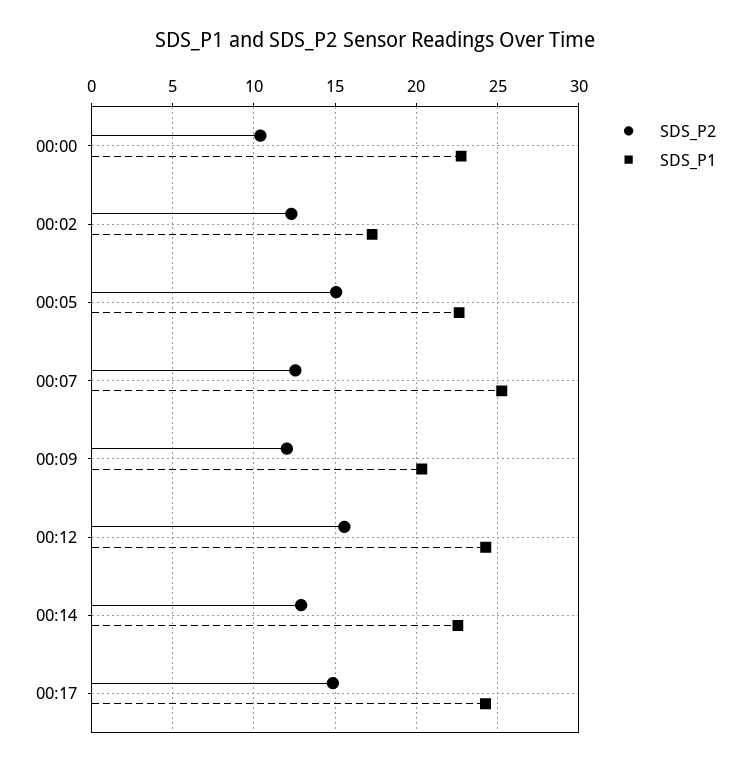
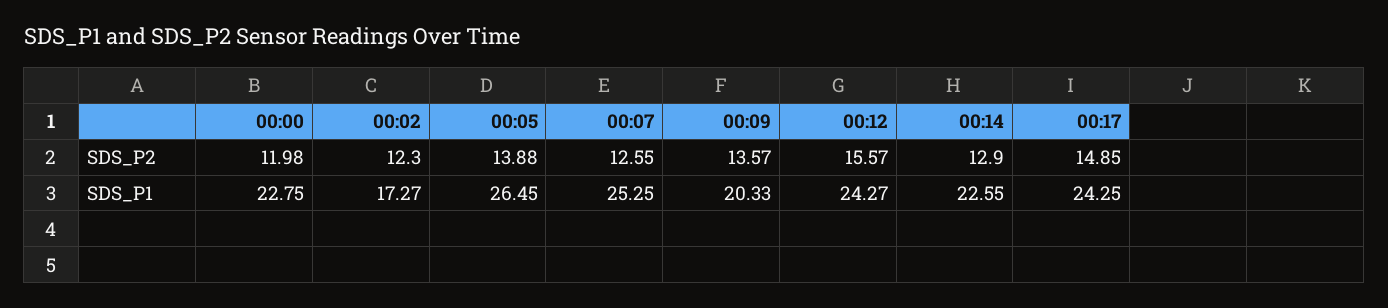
  {
    "SDS_P2": {
-     "00:00": 10.5,
+     "00:00": 11.98,
      "00:02": 12.3,
-     "00:05": 15,
+     "00:05": 13.88,
      "00:07": 12.55,
-     "00:09": 12,
+     "00:09": 13.57,
      "00:12": 15.57,
      "00:14": 12.9,
      "00:17": 14.85
    },
    "SDS_P1": {
      "00:00": 22.75,
      "00:02": 17.27,
-     "00:05": 22.5,
+     "00:05": 26.45,
      "00:07": 25.25,
      "00:09": 20.33,
      "00:12": 24.27,
      "00:14": 22.55,
      "00:17": 24.25
    }
  }

